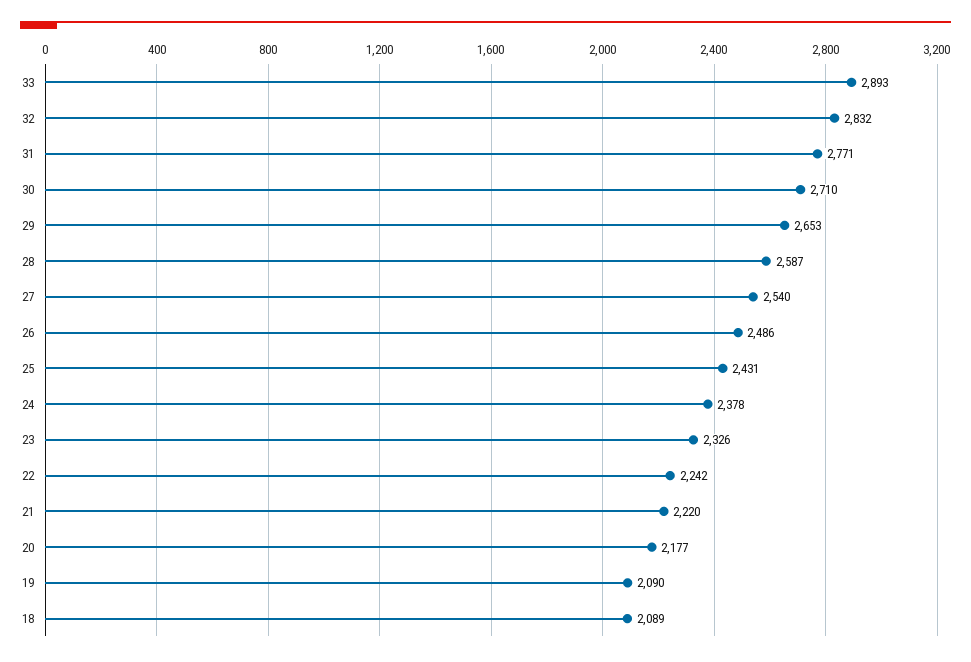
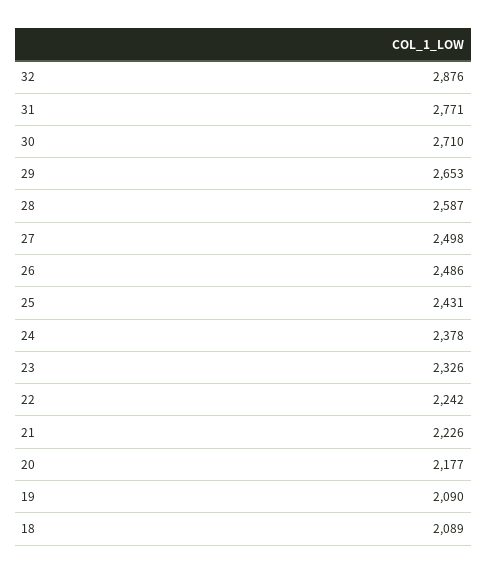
  {
-   "33": 2893,
-   "32": 2832,
+   "32": 2876,
    "31": 2771,
    "30": 2710,
    "29": 2653,
    "28": 2587,
-   "27": 2540,
+   "27": 2498,
    "26": 2486,
    "25": 2431,
    "24": 2378,
    "23": 2326,
    "22": 2242,
-   "21": 2220,
+   "21": 2226,
    "20": 2177,
    "19": 2090,
    "18": 2089
  }

